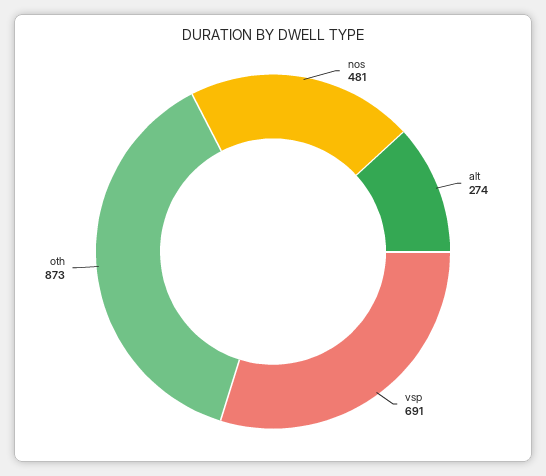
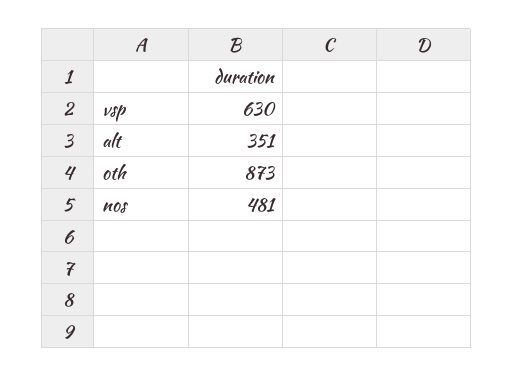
  {
    "nos": 481,
-   "alt": 274,
+   "alt": 351,
-   "vsp": 691,
+   "vsp": 630,
    "oth": 873
  }

